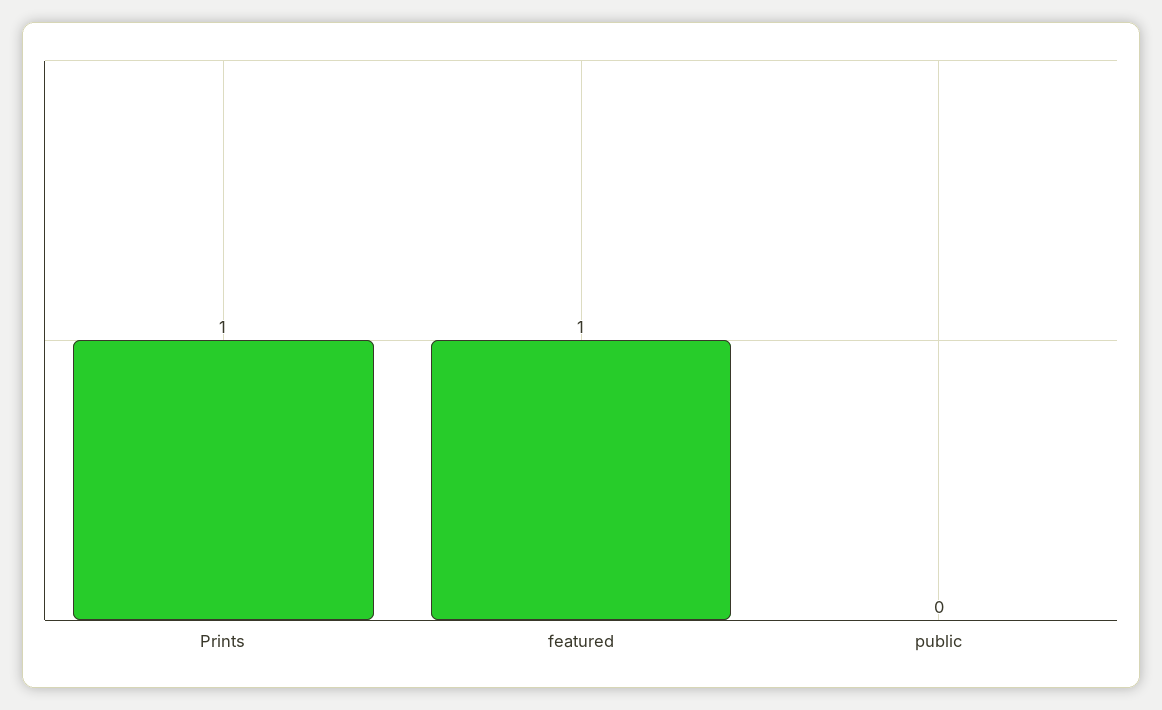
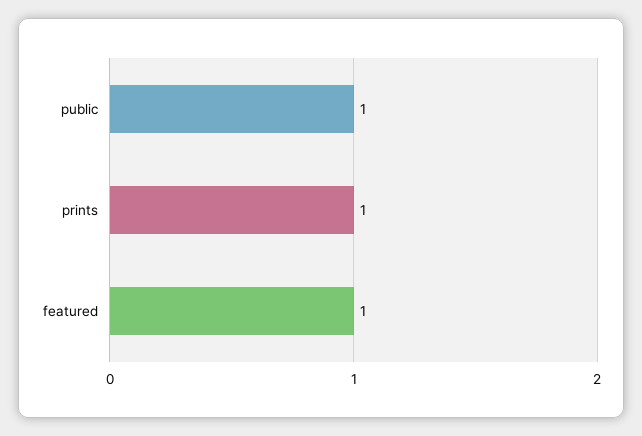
  {
    "Prints": 1,
    "featured": 1,
-   "public": 0
+   "public": 1
  }

